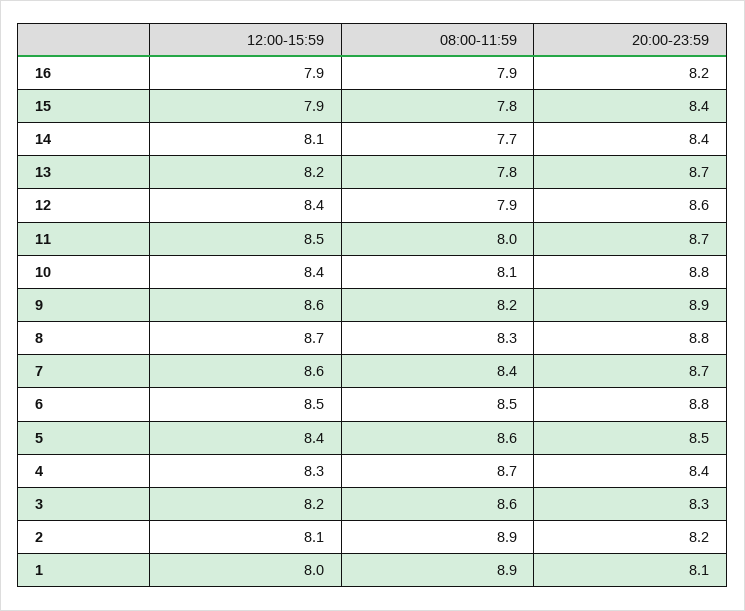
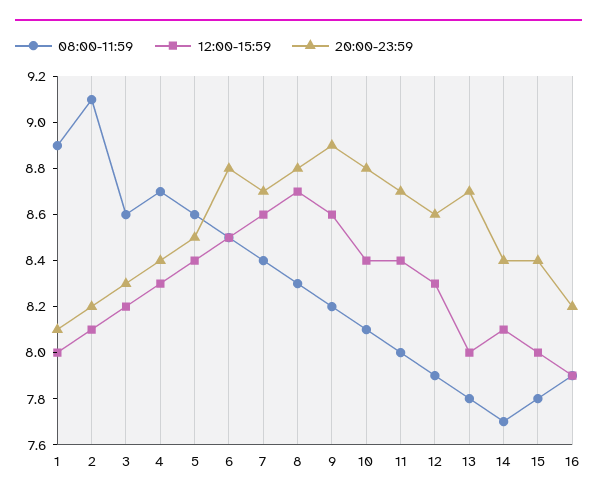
  {
    "12:00-15:59": {
      "16": 7.9,
-     "15": 7.9,
+     "15": 8,
      "14": 8.1,
-     "13": 8.2,
+     "13": 8,
-     "12": 8.4,
+     "12": 8.3,
-     "11": 8.5,
+     "11": 8.4,
      "10": 8.4,
      "9": 8.6,
      "8": 8.7,
      "7": 8.6,
      "6": 8.5,
      "5": 8.4,
      "4": 8.3,
      "3": 8.2,
      "2": 8.1,
      "1": 8
    },
    "08:00-11:59": {
      "16": 7.9,
      "15": 7.8,
      "14": 7.7,
      "13": 7.8,
      "12": 7.9,
      "11": 8,
      "10": 8.1,
      "9": 8.2,
      "8": 8.3,
      "7": 8.4,
      "6": 8.5,
      "5": 8.6,
      "4": 8.7,
      "3": 8.6,
-     "2": 8.9,
+     "2": 9.1,
      "1": 8.9
    },
    "20:00-23:59": {
      "16": 8.2,
      "15": 8.4,
      "14": 8.4,
      "13": 8.7,
      "12": 8.6,
      "11": 8.7,
      "10": 8.8,
      "9": 8.9,
      "8": 8.8,
      "7": 8.7,
      "6": 8.8,
      "5": 8.5,
      "4": 8.4,
      "3": 8.3,
      "2": 8.2,
      "1": 8.1
    }
  }

